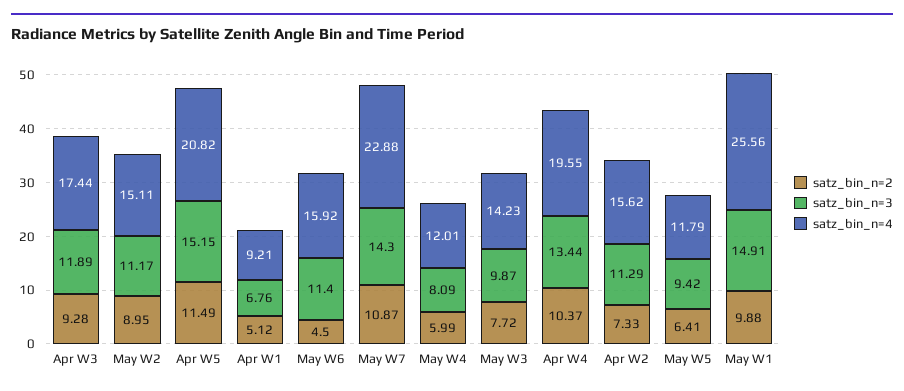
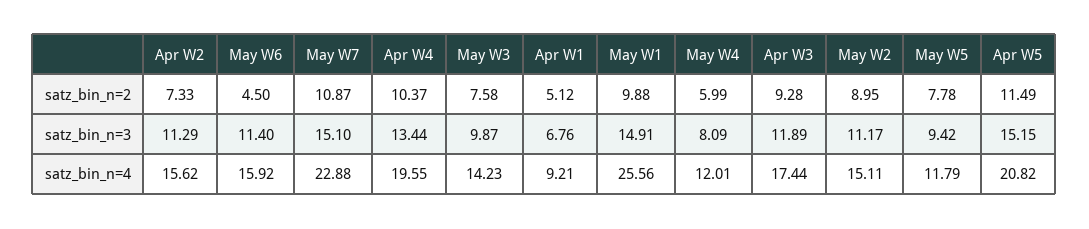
  {
    "satz_bin_n=2": {
      "Apr W3": 9.28,
      "May W2": 8.95,
      "Apr W5": 11.49,
      "Apr W1": 5.12,
      "May W6": 4.5,
      "May W7": 10.87,
      "May W4": 5.99,
-     "May W3": 7.72,
+     "May W3": 7.58,
      "Apr W4": 10.37,
      "Apr W2": 7.33,
-     "May W5": 6.41,
+     "May W5": 7.78,
      "May W1": 9.88
    },
    "satz_bin_n=3": {
      "Apr W3": 11.89,
      "May W2": 11.17,
      "Apr W5": 15.15,
      "Apr W1": 6.76,
      "May W6": 11.4,
-     "May W7": 14.3,
+     "May W7": 15.1,
      "May W4": 8.09,
      "May W3": 9.87,
      "Apr W4": 13.44,
      "Apr W2": 11.29,
      "May W5": 9.42,
      "May W1": 14.91
    },
    "satz_bin_n=4": {
      "Apr W3": 17.44,
      "May W2": 15.11,
      "Apr W5": 20.82,
      "Apr W1": 9.21,
      "May W6": 15.92,
      "May W7": 22.88,
      "May W4": 12.01,
      "May W3": 14.23,
      "Apr W4": 19.55,
      "Apr W2": 15.62,
      "May W5": 11.79,
      "May W1": 25.56
    }
  }

